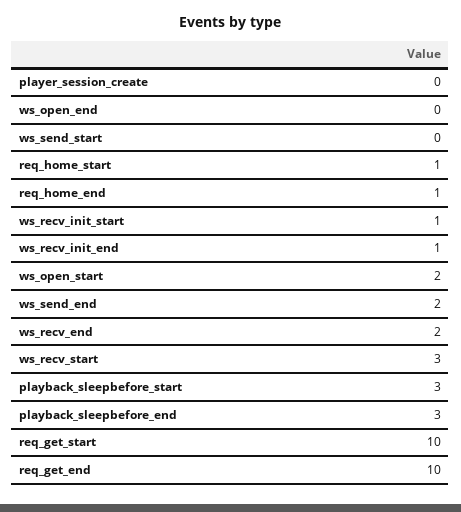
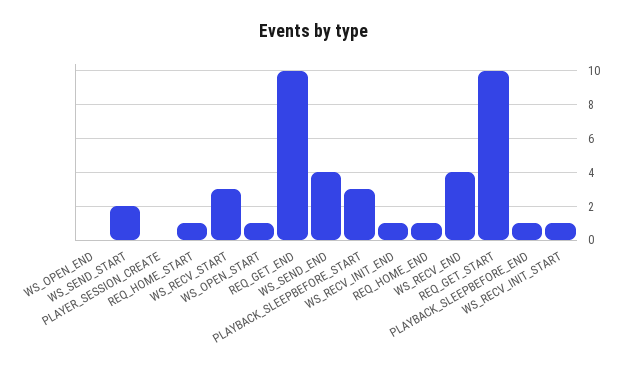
  {
    "player_session_create": 0,
    "ws_open_end": 0,
-   "ws_send_start": 0,
+   "ws_send_start": 2,
    "req_home_start": 1,
    "req_home_end": 1,
    "ws_recv_init_start": 1,
    "ws_recv_init_end": 1,
-   "ws_open_start": 2,
+   "ws_open_start": 1,
-   "ws_send_end": 2,
+   "ws_send_end": 4,
-   "ws_recv_end": 2,
+   "ws_recv_end": 4,
    "ws_recv_start": 3,
    "playback_sleepbefore_start": 3,
-   "playback_sleepbefore_end": 3,
+   "playback_sleepbefore_end": 1,
    "req_get_start": 10,
    "req_get_end": 10
  }

